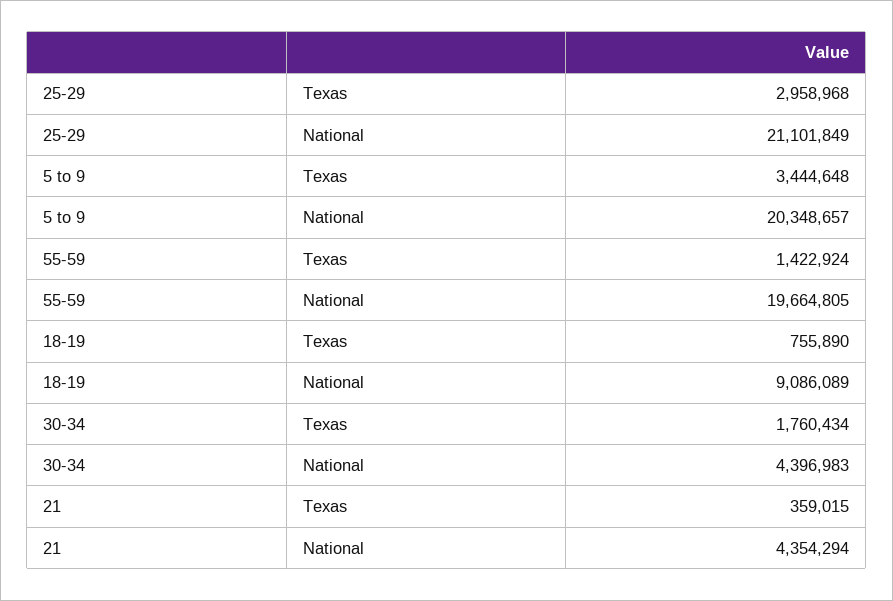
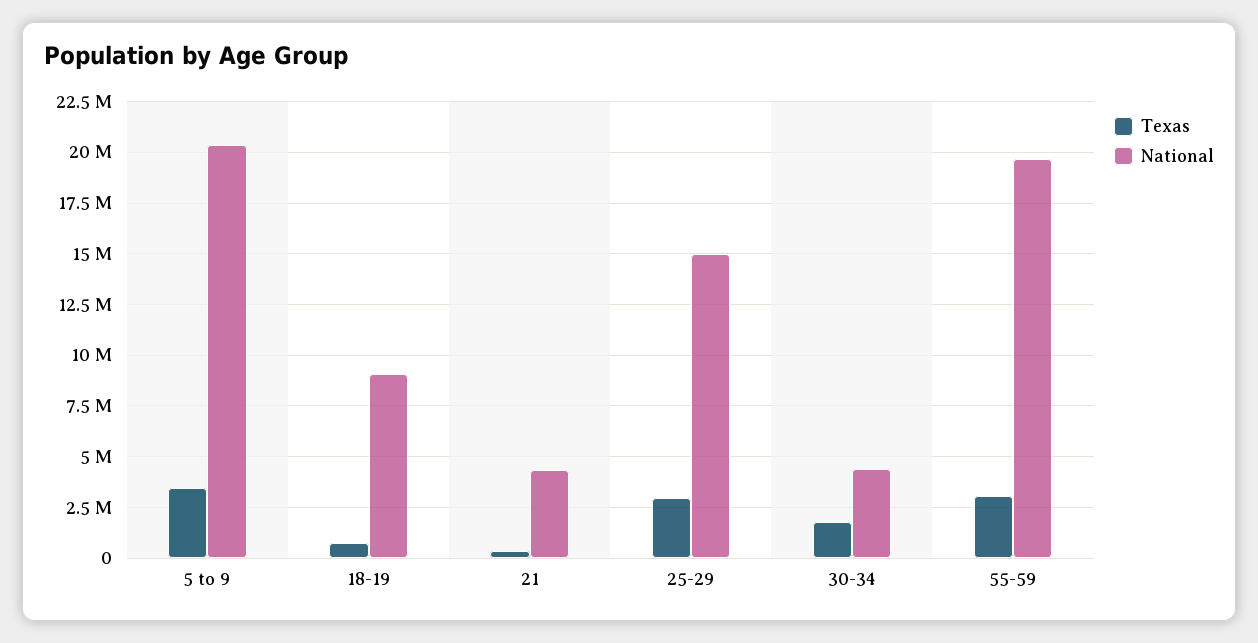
  {
    "Texas": {
      "25-29": 2958968,
      "5 to 9": 3444648,
-     "55-59": 1422924,
+     "55-59": 3000000,
      "18-19": 755890,
      "30-34": 1760434,
      "21": 359015
    },
    "National": {
-     "25-29": 21101849,
+     "25-29": 15000000,
      "5 to 9": 20348657,
      "55-59": 19664805,
      "18-19": 9086089,
      "30-34": 4396983,
      "21": 4354294
    }
  }

